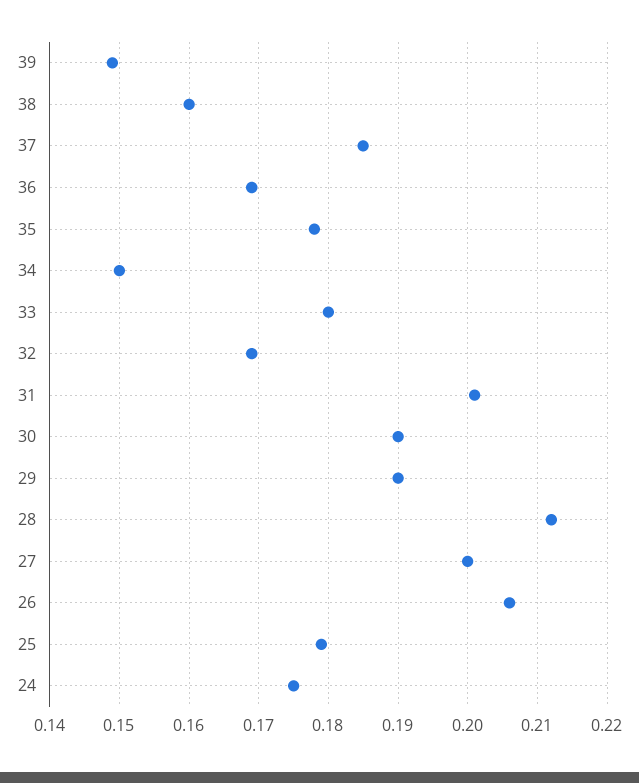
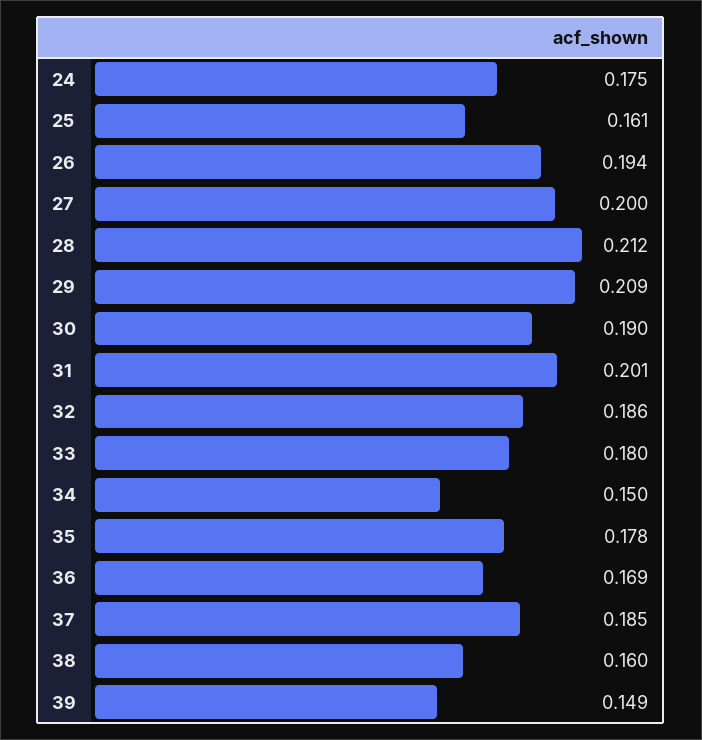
  {
    "39": 0.149,
    "38": 0.16,
    "37": 0.185,
    "36": 0.169,
    "35": 0.178,
    "34": 0.15,
    "33": 0.18,
-   "32": 0.169,
+   "32": 0.186,
    "31": 0.201,
    "30": 0.19,
-   "29": 0.19,
+   "29": 0.209,
    "28": 0.212,
    "27": 0.2,
-   "26": 0.206,
+   "26": 0.194,
-   "25": 0.179,
+   "25": 0.161,
    "24": 0.175
  }

